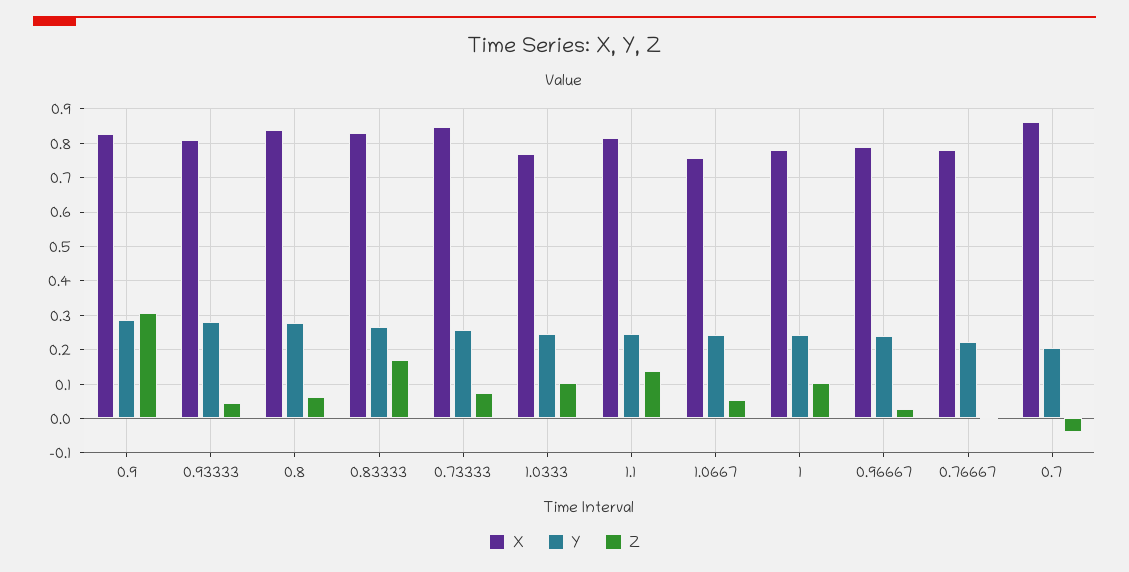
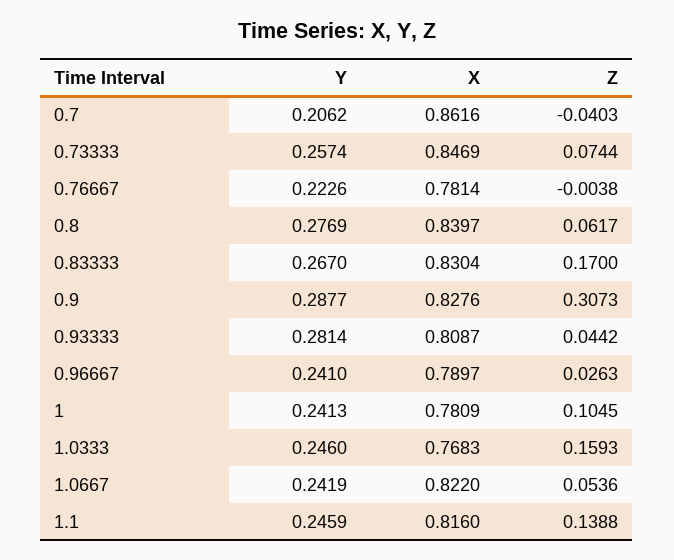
  {
    "X": {
      "0.9": 0.8276,
      "0.93333": 0.8087,
      "0.8": 0.8397,
      "0.83333": 0.8304,
      "0.73333": 0.8469,
      "1.0333": 0.7683,
      "1.1": 0.816,
-     "1.0667": 0.76,
+     "1.0667": 0.822,
      "1": 0.7809,
      "0.96667": 0.7897,
      "0.76667": 0.7814,
      "0.7": 0.8616
    },
    "Y": {
      "0.9": 0.2877,
      "0.93333": 0.2814,
      "0.8": 0.2769,
      "0.83333": 0.267,
      "0.73333": 0.2574,
      "1.0333": 0.246,
      "1.1": 0.2459,
      "1.0667": 0.2419,
      "1": 0.2413,
      "0.96667": 0.241,
      "0.76667": 0.2226,
      "0.7": 0.2062
    },
    "Z": {
      "0.9": 0.3073,
      "0.93333": 0.0442,
      "0.8": 0.0617,
      "0.83333": 0.17,
      "0.73333": 0.0744,
-     "1.0333": 0.1,
+     "1.0333": 0.1593,
      "1.1": 0.1388,
      "1.0667": 0.0536,
      "1": 0.1045,
      "0.96667": 0.0263,
      "0.76667": -0.0038,
      "0.7": -0.0403
    }
  }

